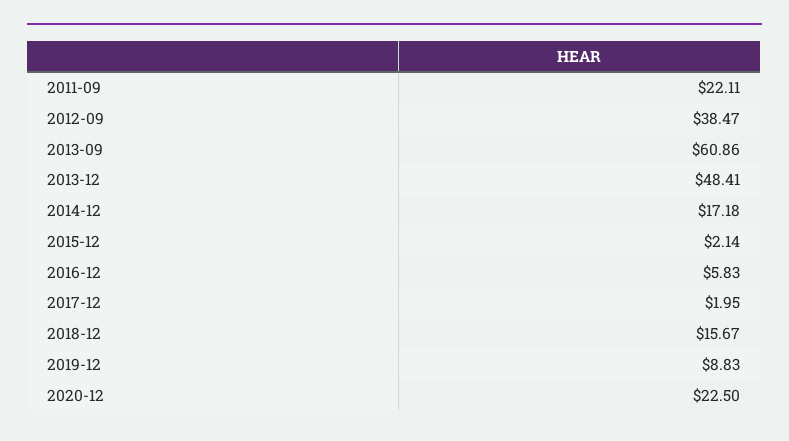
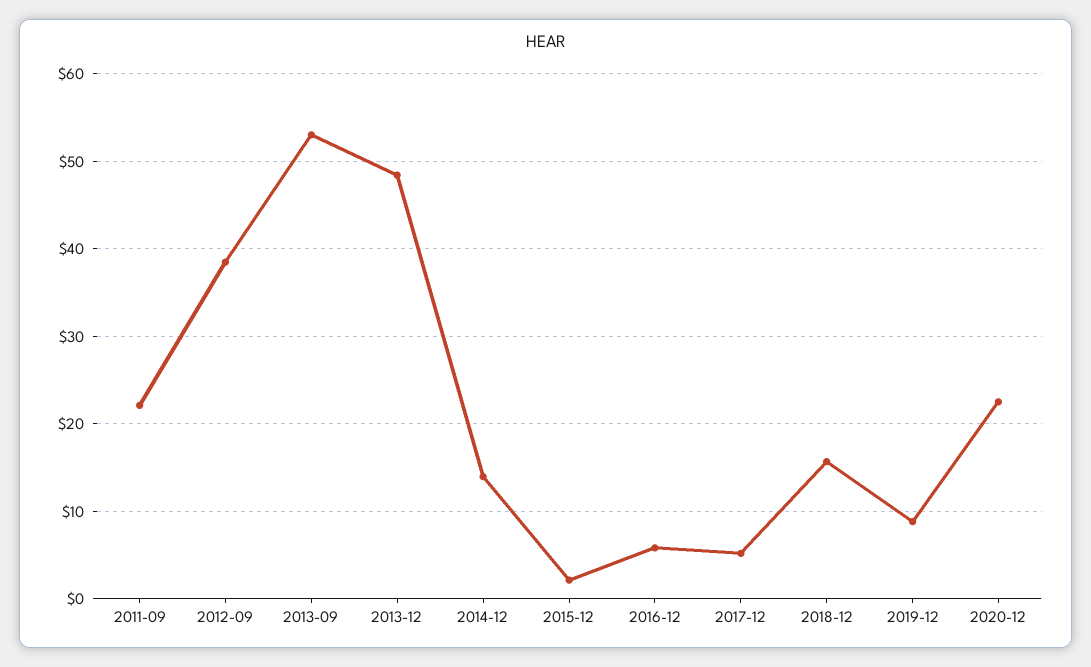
  {
    "2011-09": 22.11,
    "2012-09": 38.47,
-   "2013-09": 60.86,
+   "2013-09": 53,
    "2013-12": 48.41,
-   "2014-12": 17.18,
+   "2014-12": 14,
    "2015-12": 2.14,
    "2016-12": 5.83,
-   "2017-12": 1.95,
+   "2017-12": 5,
    "2018-12": 15.67,
    "2019-12": 8.83,
    "2020-12": 22.5
  }

